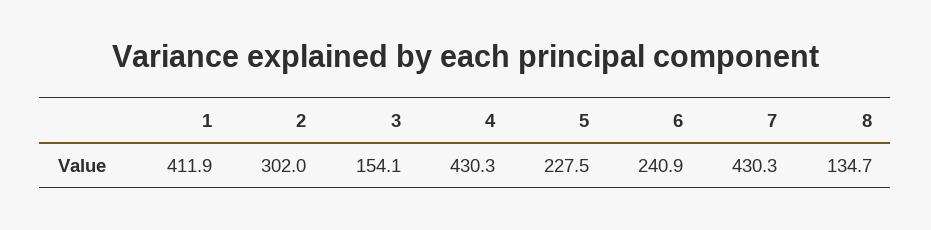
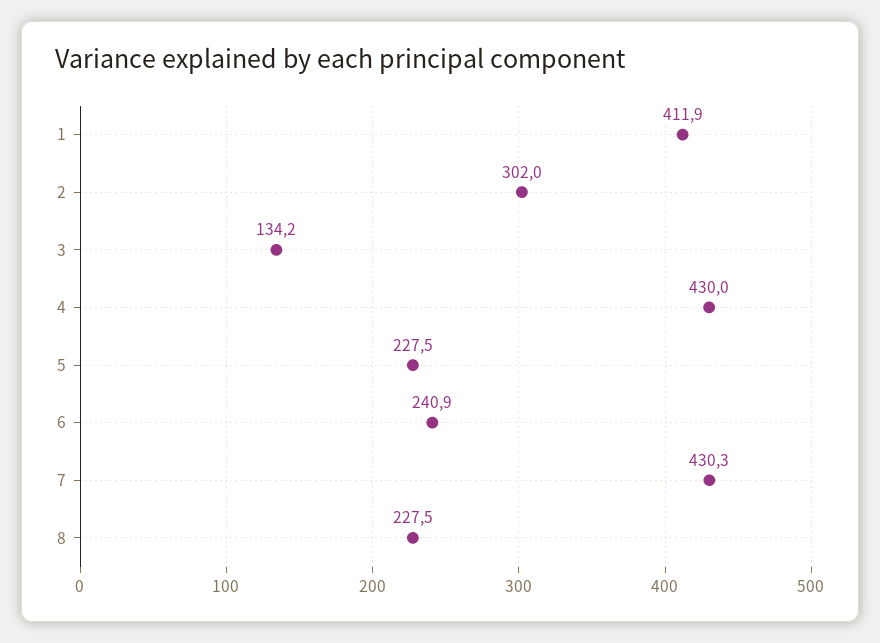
  {
    "1": 411.9,
    "2": 302,
-   "3": 154.1,
+   "3": 134.2,
-   "4": 430.3,
+   "4": 430,
    "5": 227.5,
    "6": 240.9,
    "7": 430.3,
-   "8": 134.7
+   "8": 227.5
  }

